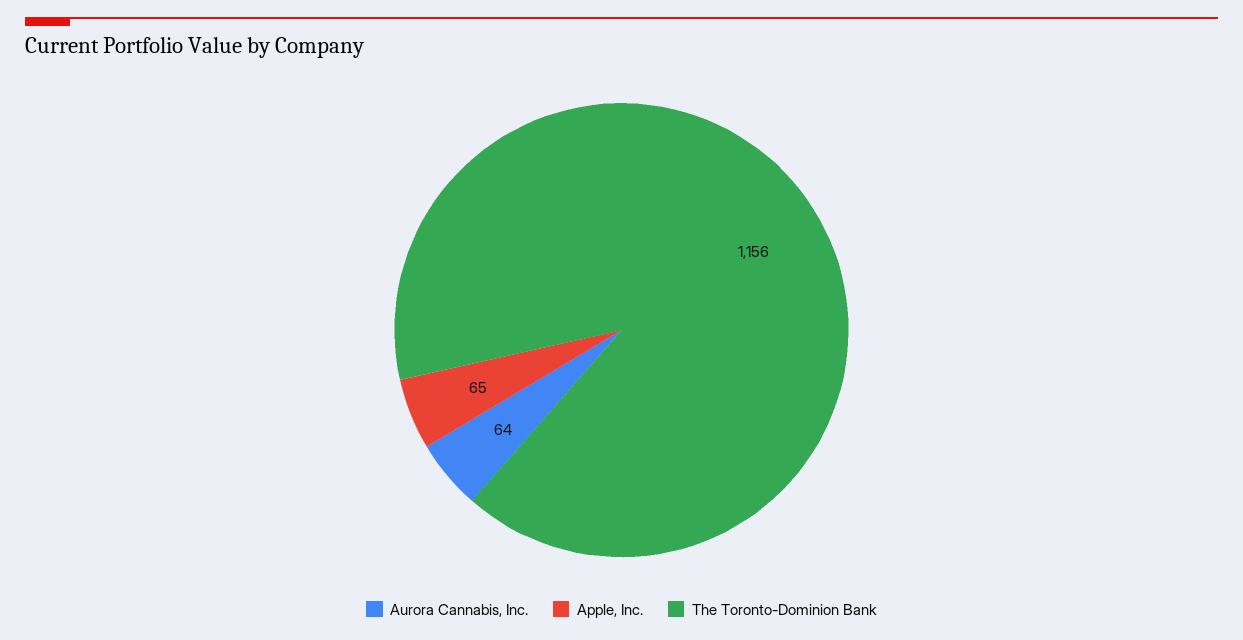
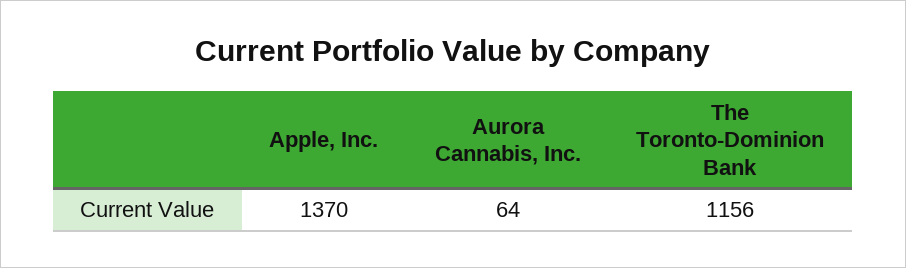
  {
    "Aurora Cannabis, Inc.": 64,
-   "Apple, Inc.": 65,
+   "Apple, Inc.": 1370,
    "The Toronto-Dominion Bank": 1156
  }

